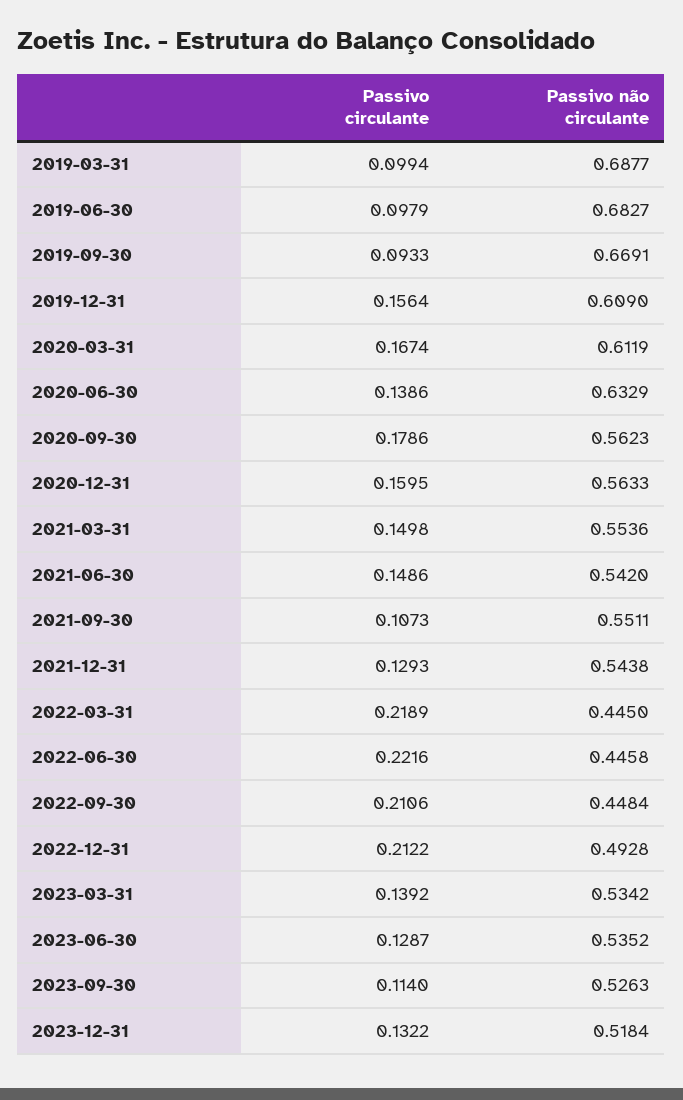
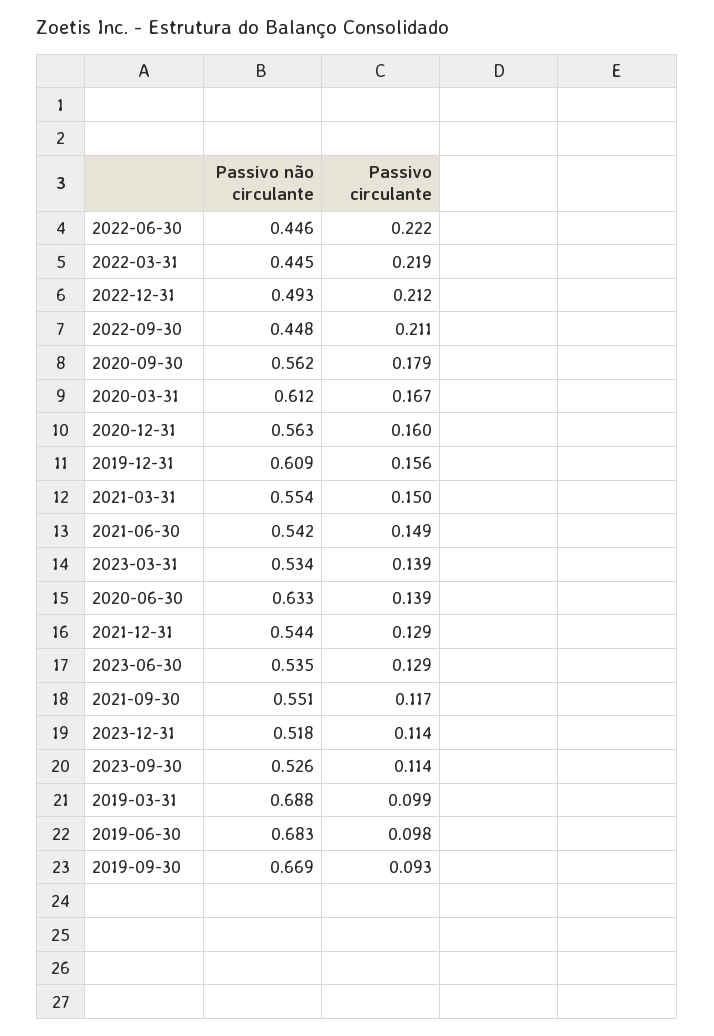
  {
    "Passivo circulante": {
      "2019-03-31": 0.0994,
      "2019-06-30": 0.0979,
      "2019-09-30": 0.0933,
      "2019-12-31": 0.1564,
      "2020-03-31": 0.1674,
      "2020-06-30": 0.1386,
      "2020-09-30": 0.1786,
      "2020-12-31": 0.1595,
      "2021-03-31": 0.1498,
      "2021-06-30": 0.1486,
-     "2021-09-30": 0.1073,
+     "2021-09-30": 0.117,
      "2021-12-31": 0.1293,
      "2022-03-31": 0.2189,
      "2022-06-30": 0.2216,
      "2022-09-30": 0.2106,
      "2022-12-31": 0.2122,
      "2023-03-31": 0.1392,
      "2023-06-30": 0.1287,
      "2023-09-30": 0.114,
-     "2023-12-31": 0.1322
+     "2023-12-31": 0.114
    },
    "Passivo não circulante": {
      "2019-03-31": 0.6877,
      "2019-06-30": 0.6827,
      "2019-09-30": 0.6691,
      "2019-12-31": 0.609,
      "2020-03-31": 0.6119,
      "2020-06-30": 0.6329,
      "2020-09-30": 0.5623,
      "2020-12-31": 0.5633,
      "2021-03-31": 0.5536,
      "2021-06-30": 0.542,
      "2021-09-30": 0.5511,
      "2021-12-31": 0.5438,
      "2022-03-31": 0.445,
      "2022-06-30": 0.4458,
      "2022-09-30": 0.4484,
      "2022-12-31": 0.4928,
      "2023-03-31": 0.5342,
      "2023-06-30": 0.5352,
      "2023-09-30": 0.5263,
      "2023-12-31": 0.5184
    }
  }

